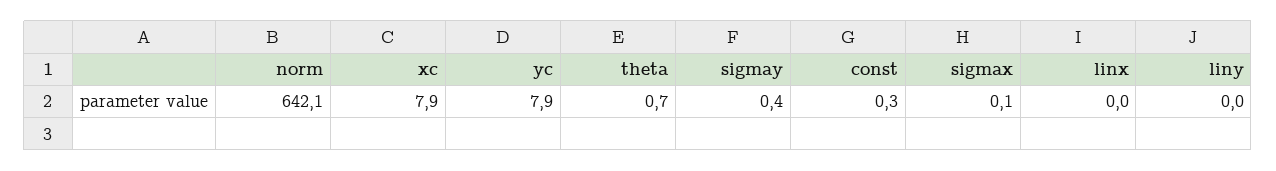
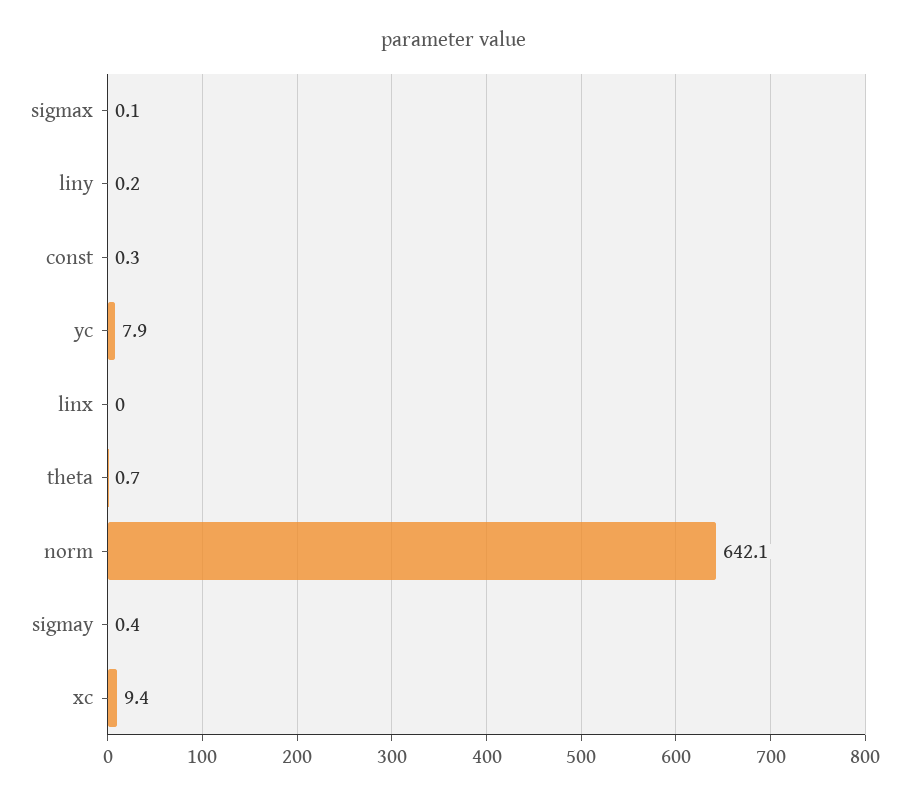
  {
    "norm": 642.1,
-   "xc": 7.9,
+   "xc": 9.4,
    "yc": 7.9,
    "theta": 0.7,
    "sigmay": 0.4,
    "const": 0.3,
    "sigmax": 0.1,
    "linx": 0,
-   "liny": 0
+   "liny": 0.2
  }

